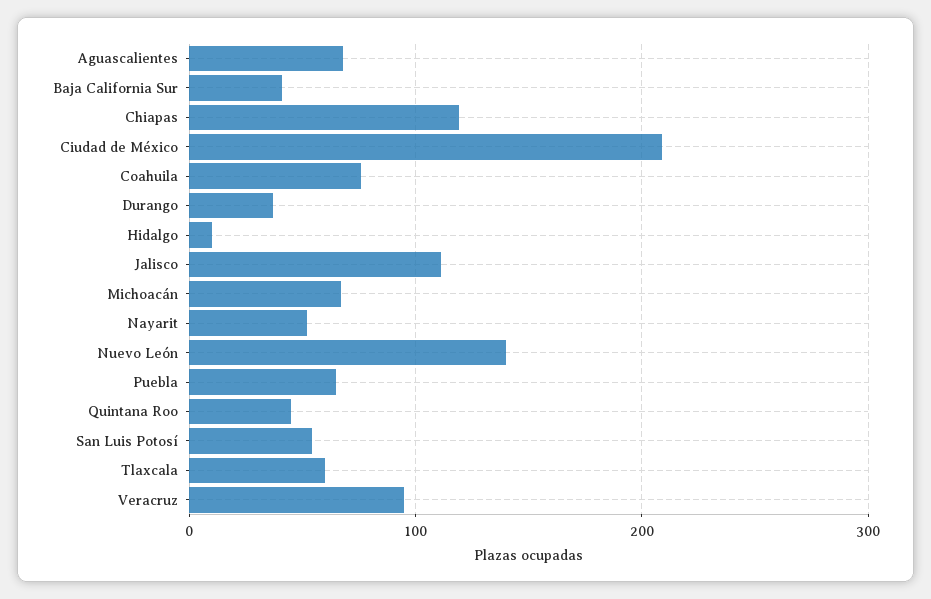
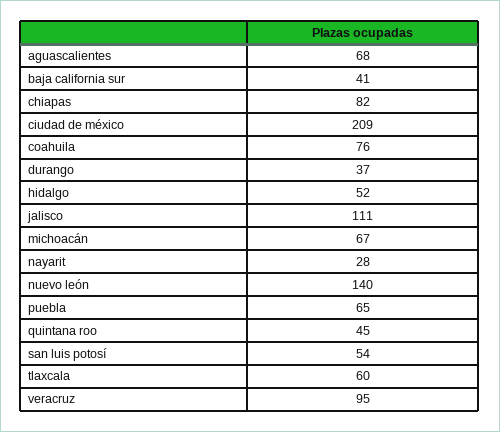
  {
    "Aguascalientes": 68,
    "Baja California Sur": 41,
-   "Chiapas": 120,
+   "Chiapas": 82,
    "Ciudad de México": 209,
    "Coahuila": 76,
    "Durango": 37,
-   "Hidalgo": 10,
+   "Hidalgo": 52,
    "Jalisco": 111,
    "Michoacán": 67,
-   "Nayarit": 50,
+   "Nayarit": 28,
    "Nuevo León": 140,
    "Puebla": 65,
    "Quintana Roo": 45,
    "San Luis Potosí": 54,
    "Tlaxcala": 60,
    "Veracruz": 95
  }

